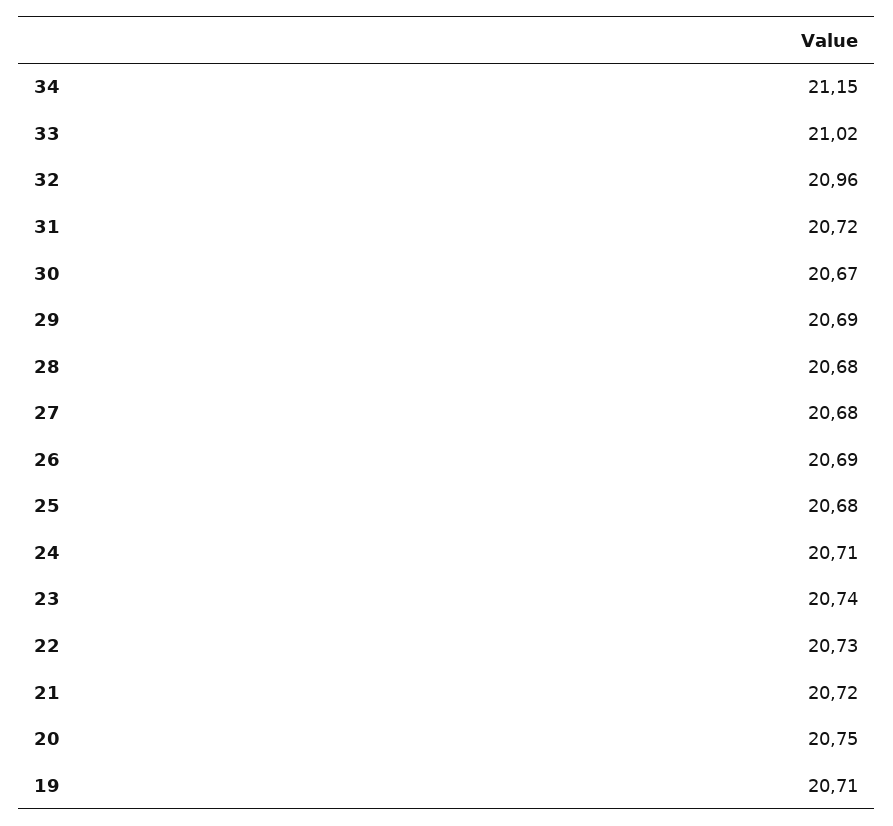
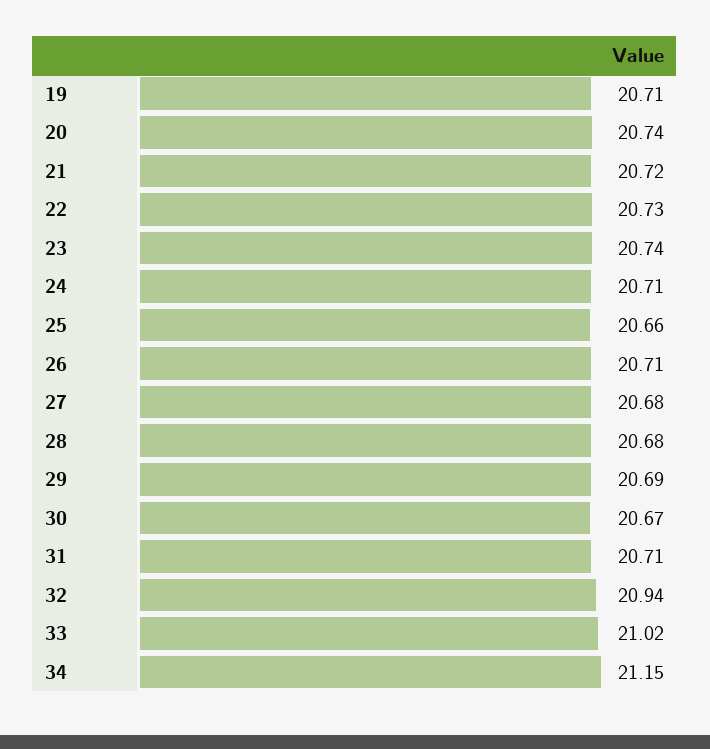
  {
    "34": 21.15,
    "33": 21.02,
-   "32": 20.96,
+   "32": 20.94,
-   "31": 20.72,
+   "31": 20.71,
    "30": 20.67,
    "29": 20.69,
    "28": 20.68,
    "27": 20.68,
-   "26": 20.69,
+   "26": 20.71,
-   "25": 20.68,
+   "25": 20.66,
    "24": 20.71,
    "23": 20.74,
    "22": 20.73,
    "21": 20.72,
-   "20": 20.75,
+   "20": 20.74,
    "19": 20.71
  }

